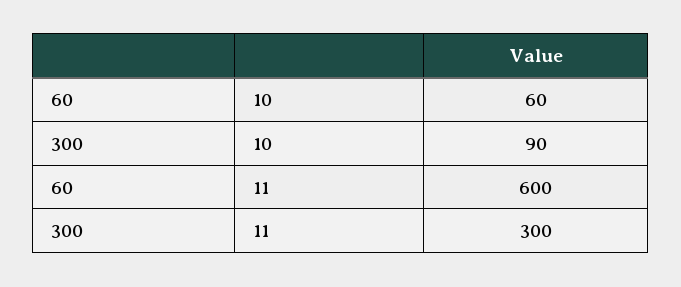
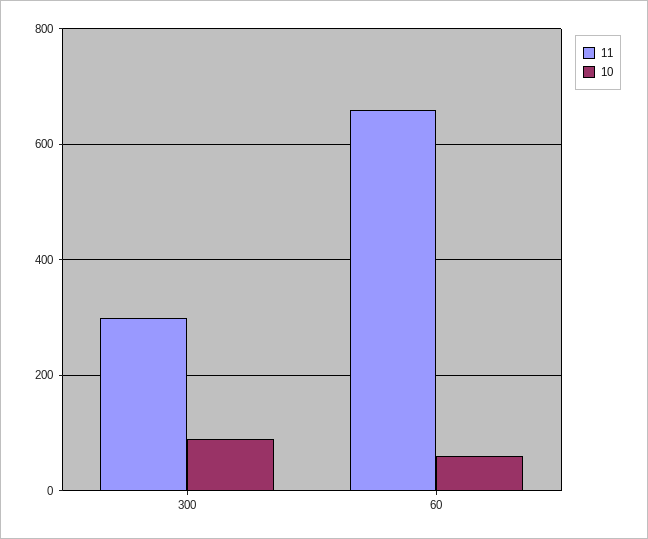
  {
    "10": {
      "60": 60,
      "300": 90
    },
    "11": {
-     "60": 600,
+     "60": 660,
      "300": 300
    }
  }

